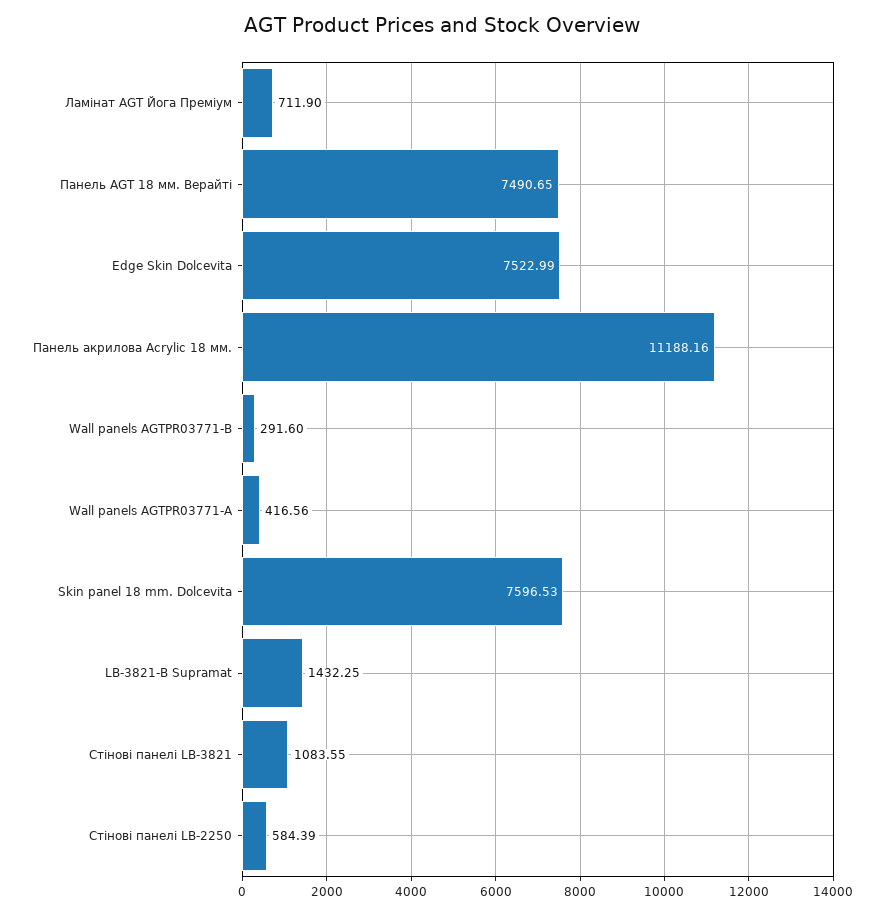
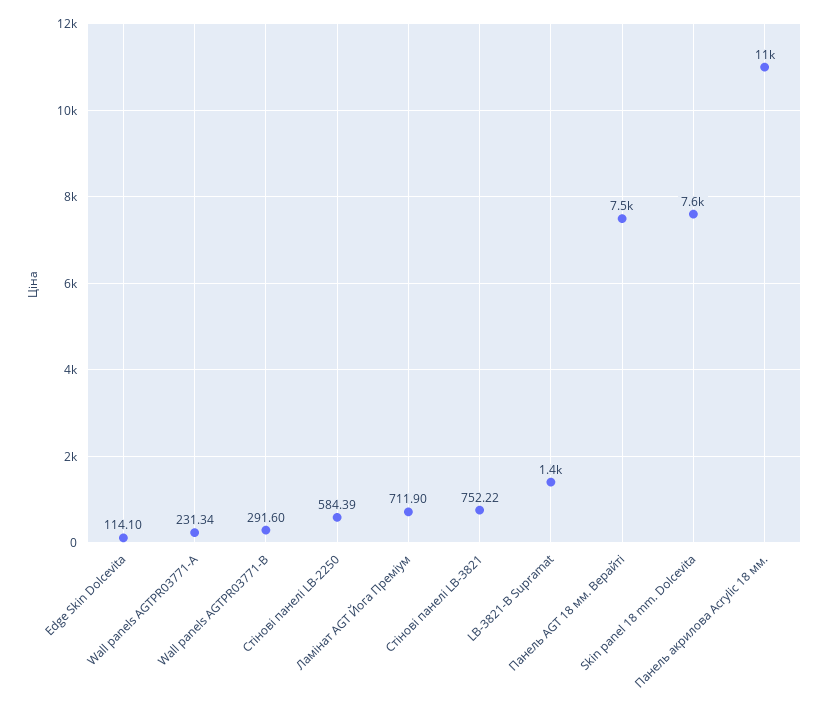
  {
    "Ламінат AGT Йога Преміум": 711.9,
    "Панель AGT 18 мм. Верайті": 7490.65,
-   "Edge Skin Dolcevita": 7522.99,
+   "Edge Skin Dolcevita": 114.1,
    "Панель акрилова Acrylic 18 мм.": 11188.16,
    "Wall panels AGTPR03771-B": 291.6,
-   "Wall panels AGTPR03771-А": 416.56,
+   "Wall panels AGTPR03771-А": 231.34,
    "Skin panel 18 mm. Dolcevita": 7596.53,
    "LB-3821-В Supramat": 1432.25,
-   "Стінові панелі LB-3821": 1083.55,
+   "Стінові панелі LB-3821": 752.22,
    "Стінові панелі LB-2250": 584.39
  }

